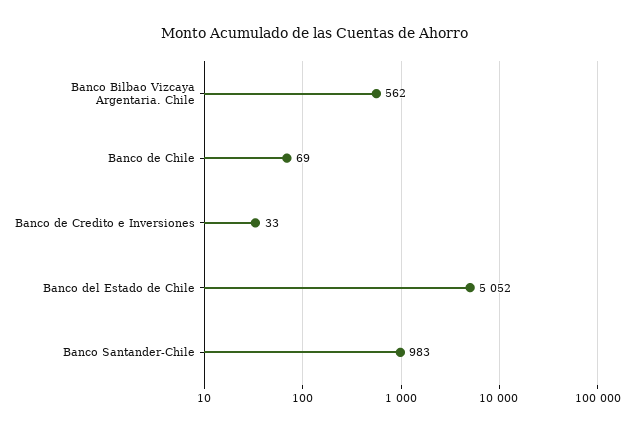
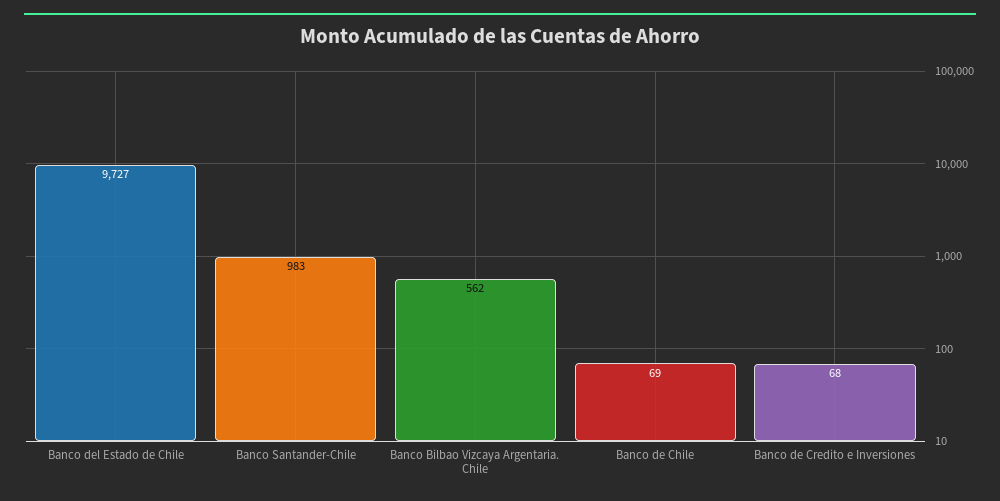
  {
    "Banco Bilbao Vizcaya Argentaria. Chile": 562,
    "Banco de Chile": 69,
-   "Banco de Credito e Inversiones": 33,
+   "Banco de Credito e Inversiones": 68,
-   "Banco del Estado de Chile": 5052,
+   "Banco del Estado de Chile": 9727,
    "Banco Santander-Chile": 983
  }

